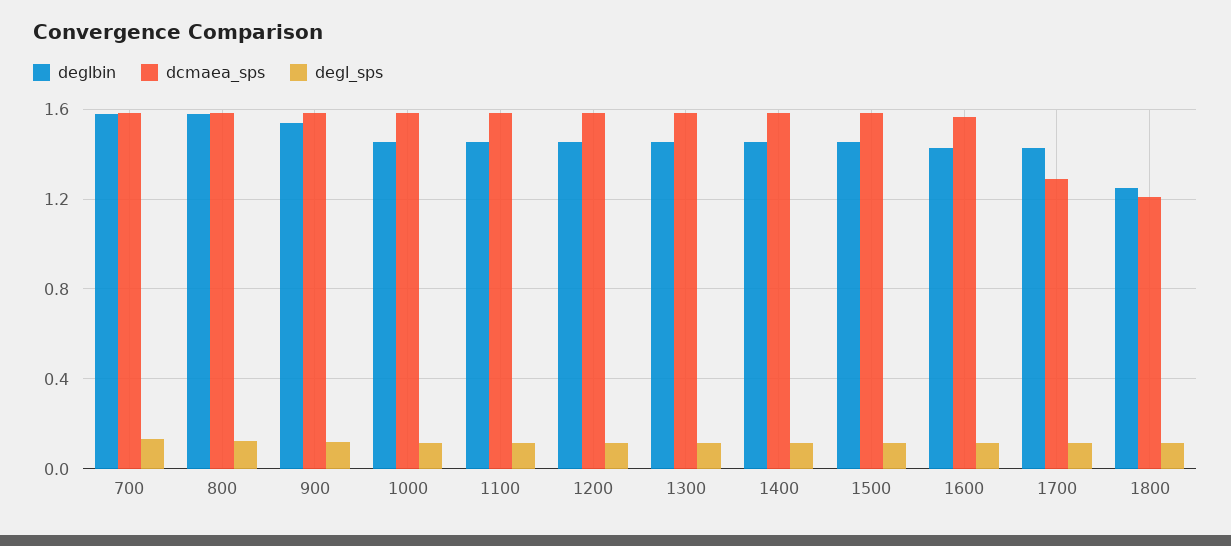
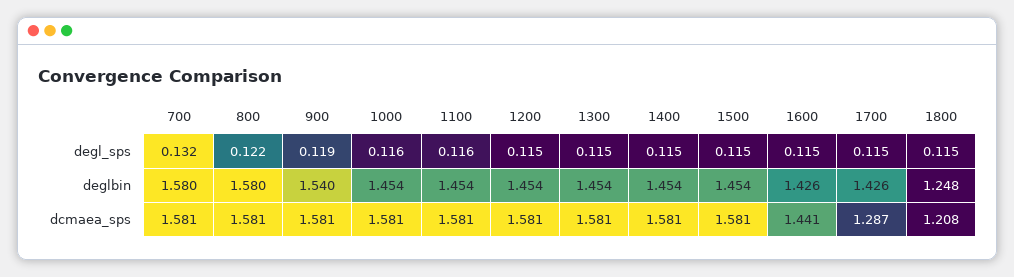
  {
    "deglbin": {
      "700": 1.58,
      "800": 1.58,
      "900": 1.54,
      "1000": 1.454,
      "1100": 1.454,
      "1200": 1.454,
      "1300": 1.454,
      "1400": 1.454,
      "1500": 1.454,
      "1600": 1.426,
      "1700": 1.426,
      "1800": 1.248
    },
    "dcmaea_sps": {
      "700": 1.581,
      "800": 1.581,
      "900": 1.581,
      "1000": 1.581,
      "1100": 1.581,
      "1200": 1.581,
      "1300": 1.581,
      "1400": 1.581,
      "1500": 1.581,
-     "1600": 1.55,
+     "1600": 1.441,
      "1700": 1.287,
      "1800": 1.208
    },
    "degl_sps": {
      "700": 0.132,
      "800": 0.122,
      "900": 0.119,
      "1000": 0.116,
      "1100": 0.116,
      "1200": 0.115,
      "1300": 0.115,
      "1400": 0.115,
      "1500": 0.115,
      "1600": 0.115,
      "1700": 0.115,
      "1800": 0.115
    }
  }

